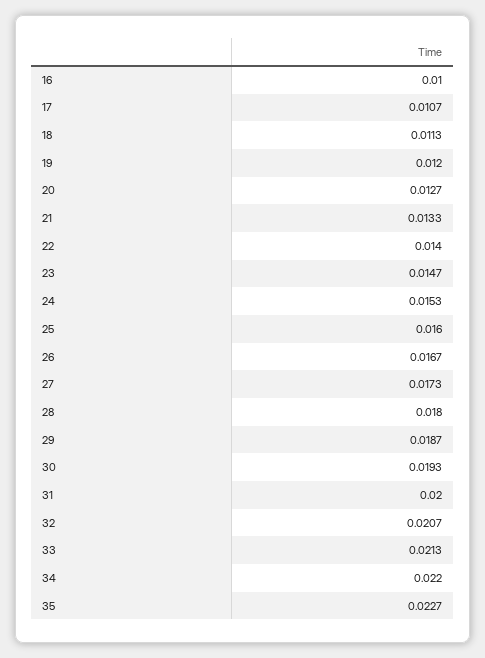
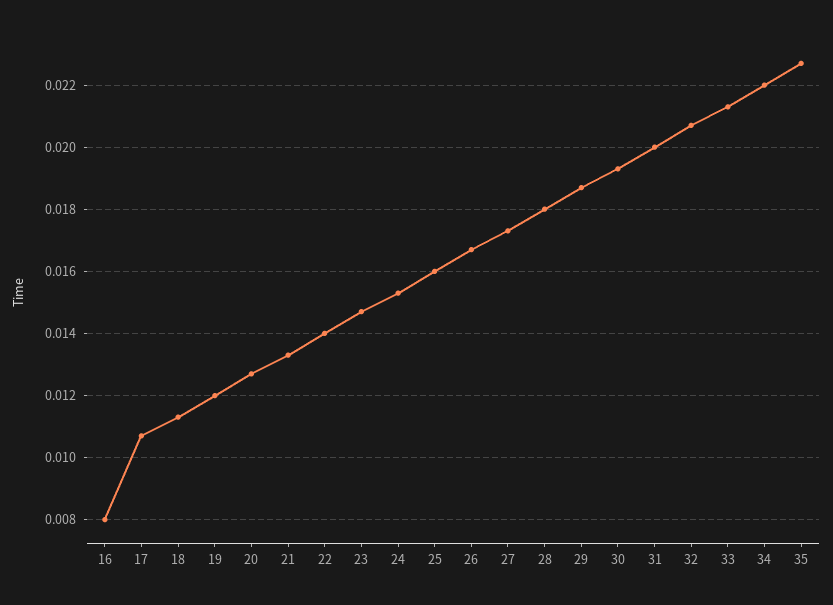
  {
-   "16": 0.01,
+   "16": 0.008,
    "17": 0.0107,
    "18": 0.0113,
    "19": 0.012,
    "20": 0.0127,
    "21": 0.0133,
    "22": 0.014,
    "23": 0.0147,
    "24": 0.0153,
    "25": 0.016,
    "26": 0.0167,
    "27": 0.0173,
    "28": 0.018,
    "29": 0.0187,
    "30": 0.0193,
    "31": 0.02,
    "32": 0.0207,
    "33": 0.0213,
    "34": 0.022,
    "35": 0.0227
  }

